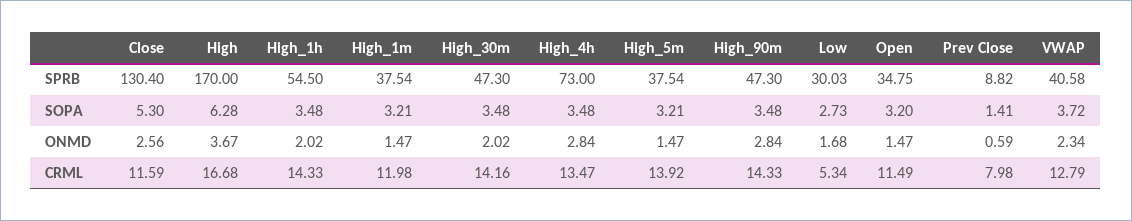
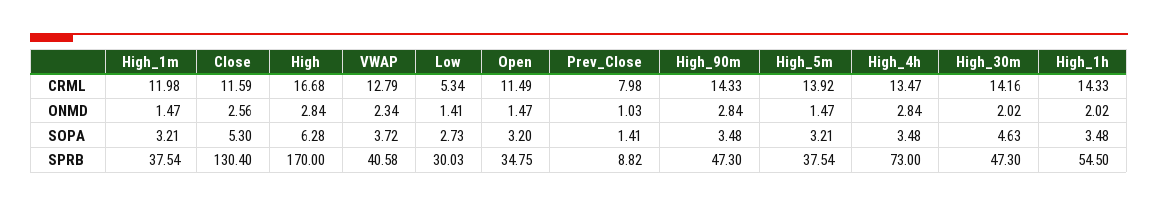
  {
    "Close": {
      "SPRB": 130.4,
      "SOPA": 5.3,
      "ONMD": 2.56,
      "CRML": 11.59
    },
    "High": {
      "SPRB": 170,
      "SOPA": 6.28,
-     "ONMD": 3.67,
+     "ONMD": 2.84,
      "CRML": 16.68
    },
    "High_1h": {
      "SPRB": 54.5,
      "SOPA": 3.48,
      "ONMD": 2.02,
      "CRML": 14.33
    },
    "High_1m": {
      "SPRB": 37.54,
      "SOPA": 3.21,
      "ONMD": 1.47,
      "CRML": 11.98
    },
    "High_30m": {
      "SPRB": 47.3,
-     "SOPA": 3.48,
+     "SOPA": 4.63,
      "ONMD": 2.02,
      "CRML": 14.16
    },
    "High_4h": {
      "SPRB": 73,
      "SOPA": 3.48,
      "ONMD": 2.84,
      "CRML": 13.47
    },
    "High_5m": {
      "SPRB": 37.54,
      "SOPA": 3.21,
      "ONMD": 1.47,
      "CRML": 13.92
    },
    "High_90m": {
      "SPRB": 47.3,
      "SOPA": 3.48,
      "ONMD": 2.84,
      "CRML": 14.33
    },
    "Low": {
      "SPRB": 30.03,
      "SOPA": 2.73,
-     "ONMD": 1.68,
+     "ONMD": 1.41,
      "CRML": 5.34
    },
    "Open": {
      "SPRB": 34.75,
      "SOPA": 3.2,
      "ONMD": 1.47,
      "CRML": 11.49
    },
    "Prev Close": {
      "SPRB": 8.82,
      "SOPA": 1.41,
-     "ONMD": 0.59,
+     "ONMD": 1.03,
      "CRML": 7.98
    },
    "VWAP": {
      "SPRB": 40.58,
      "SOPA": 3.72,
      "ONMD": 2.34,
      "CRML": 12.79
    }
  }

